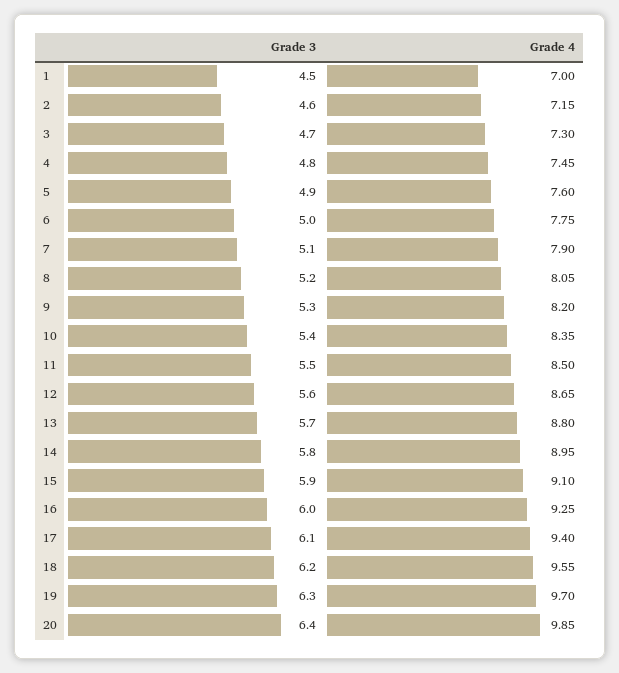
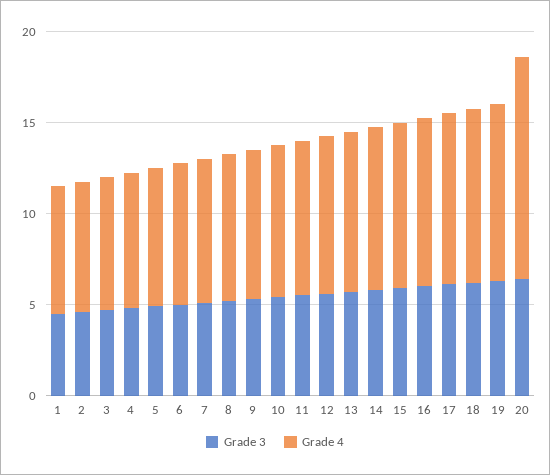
  {
    "Grade 3": {
      "1": 4.5,
      "2": 4.6,
      "3": 4.7,
      "4": 4.8,
      "5": 4.9,
      "6": 5,
      "7": 5.1,
      "8": 5.2,
      "9": 5.3,
      "10": 5.4,
      "11": 5.5,
      "12": 5.6,
      "13": 5.7,
      "14": 5.8,
      "15": 5.9,
      "16": 6,
      "17": 6.1,
      "18": 6.2,
      "19": 6.3,
      "20": 6.4
    },
    "Grade 4": {
      "1": 7,
      "2": 7.15,
      "3": 7.3,
      "4": 7.45,
      "5": 7.6,
      "6": 7.75,
      "7": 7.9,
      "8": 8.05,
      "9": 8.2,
      "10": 8.35,
      "11": 8.5,
      "12": 8.65,
      "13": 8.8,
      "14": 8.95,
      "15": 9.1,
      "16": 9.25,
      "17": 9.4,
      "18": 9.55,
      "19": 9.7,
-     "20": 9.85
+     "20": 12
    }
  }

